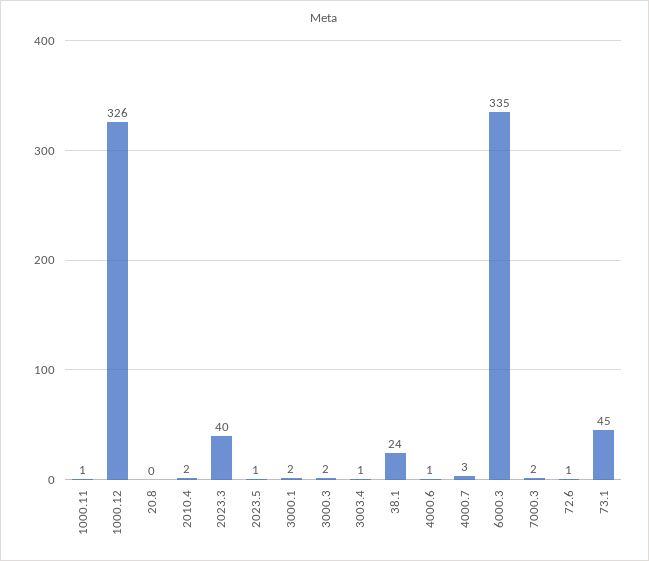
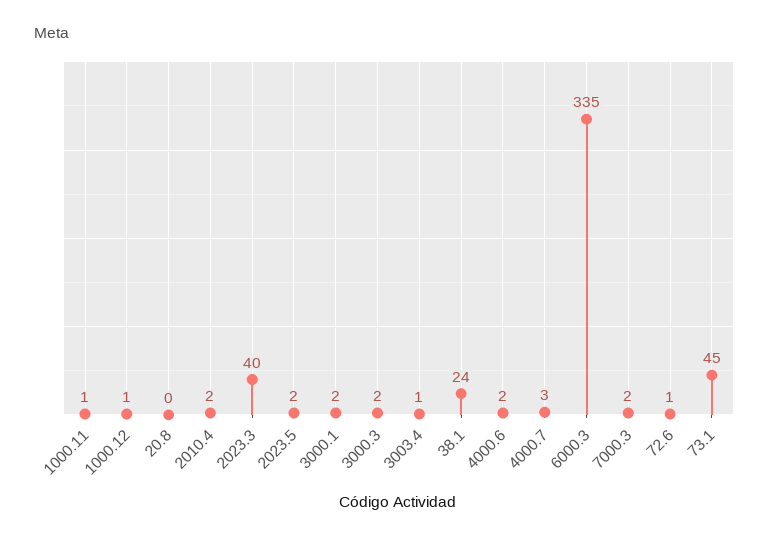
  {
    "1000.11": 1,
-   "1000.12": 326,
+   "1000.12": 1,
    "20.8": 0,
    "2010.4": 2,
    "2023.3": 40,
-   "2023.5": 1,
+   "2023.5": 2,
    "3000.1": 2,
    "3000.3": 2,
    "3003.4": 1,
    "38.1": 24,
-   "4000.6": 1,
+   "4000.6": 2,
    "4000.7": 3,
    "6000.3": 335,
    "7000.3": 2,
    "72.6": 1,
    "73.1": 45
  }

